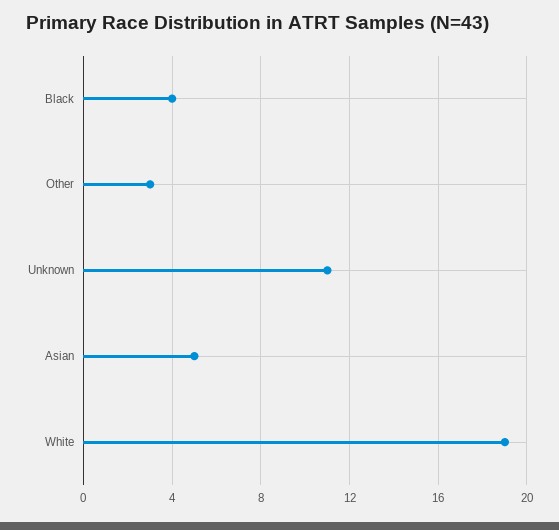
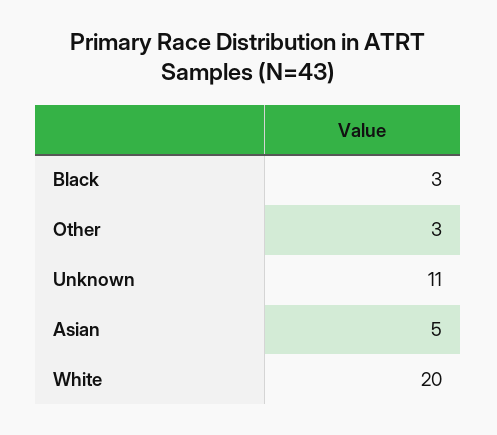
  {
-   "Black": 4,
+   "Black": 3,
    "Other": 3,
    "Unknown": 11,
    "Asian": 5,
-   "White": 19
+   "White": 20
  }

